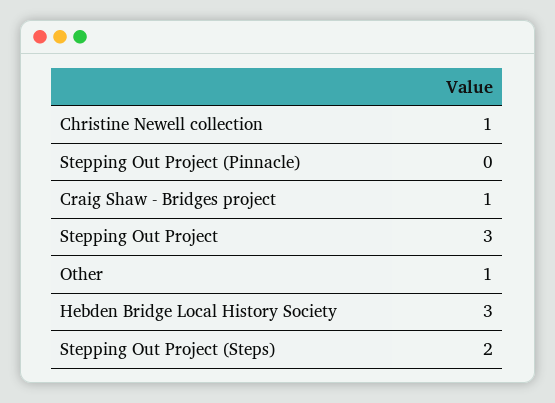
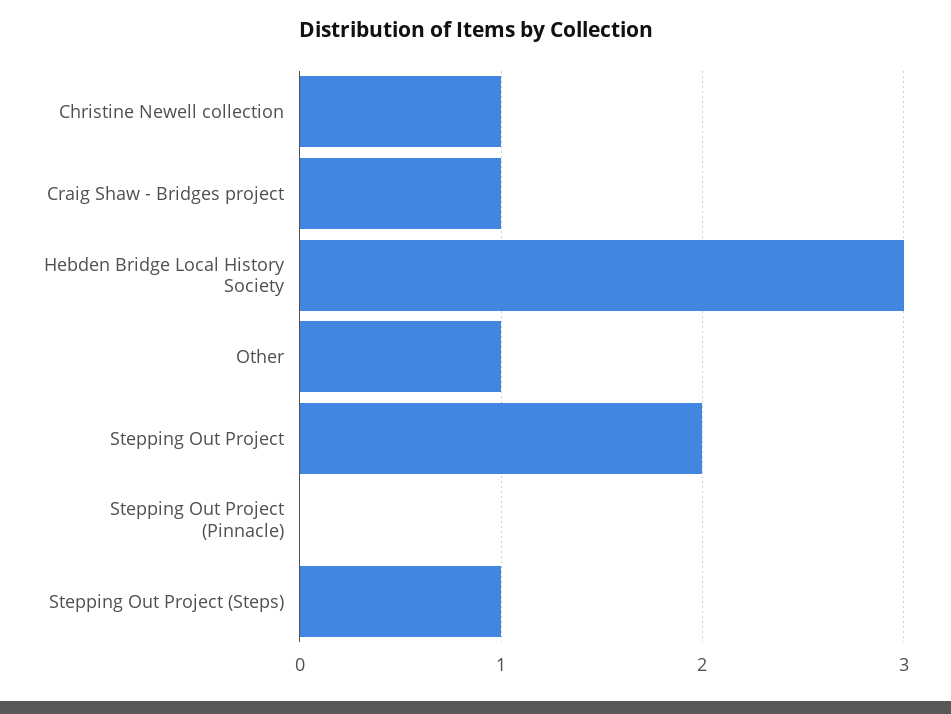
  {
    "Christine Newell collection": 1,
    "Stepping Out Project (Pinnacle)": 0,
    "Craig Shaw - Bridges project": 1,
-   "Stepping Out Project": 3,
+   "Stepping Out Project": 2,
    "Other": 1,
    "Hebden Bridge Local History Society": 3,
-   "Stepping Out Project (Steps)": 2
+   "Stepping Out Project (Steps)": 1
  }

